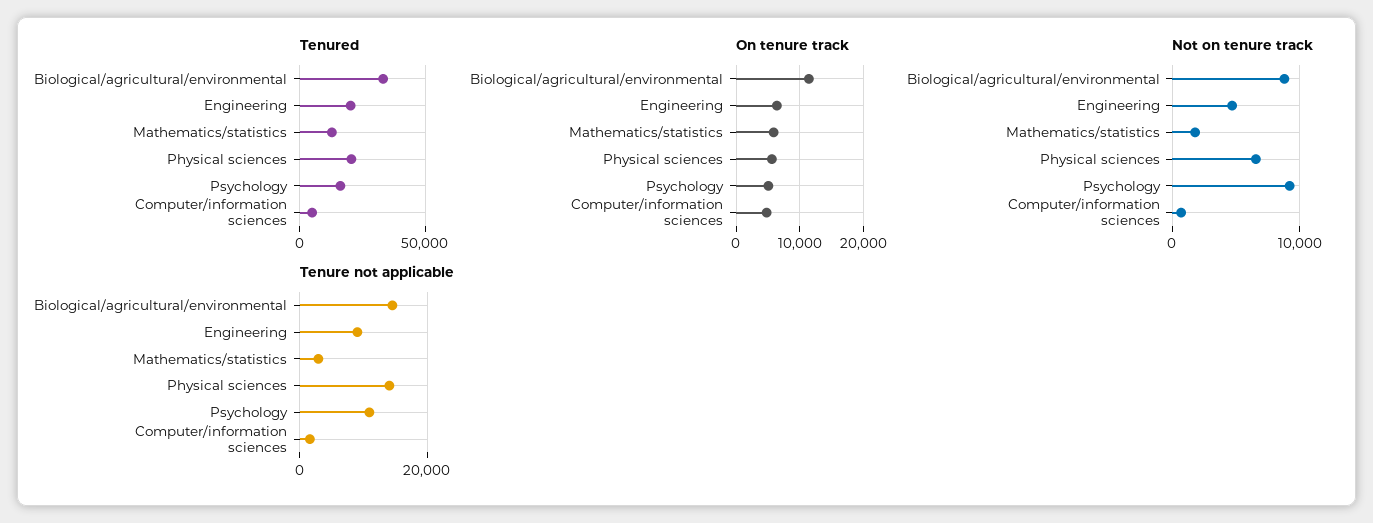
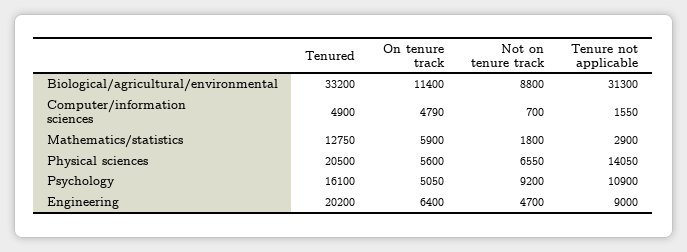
  {
    "Tenured": {
      "Biological/agricultural/environmental": 33200,
      "Engineering": 20200,
      "Mathematics/statistics": 12750,
      "Physical sciences": 20500,
      "Psychology": 16100,
      "Computer/information sciences": 4900
    },
    "On tenure track": {
      "Biological/agricultural/environmental": 11400,
      "Engineering": 6400,
      "Mathematics/statistics": 5900,
      "Physical sciences": 5600,
      "Psychology": 5050,
      "Computer/information sciences": 4790
    },
    "Not on tenure track": {
      "Biological/agricultural/environmental": 8800,
      "Engineering": 4700,
      "Mathematics/statistics": 1800,
      "Physical sciences": 6550,
      "Psychology": 9200,
      "Computer/information sciences": 700
    },
    "Tenure not applicable": {
-     "Biological/agricultural/environmental": 14000,
+     "Biological/agricultural/environmental": 31300,
      "Engineering": 9000,
      "Mathematics/statistics": 2900,
      "Physical sciences": 14050,
      "Psychology": 10900,
      "Computer/information sciences": 1550
    }
  }

